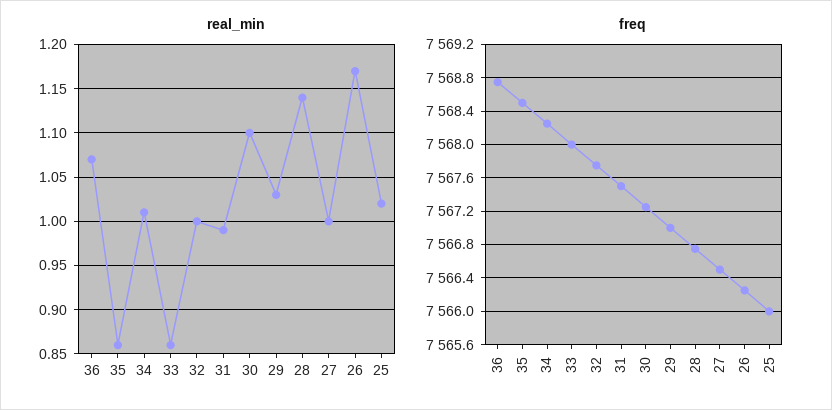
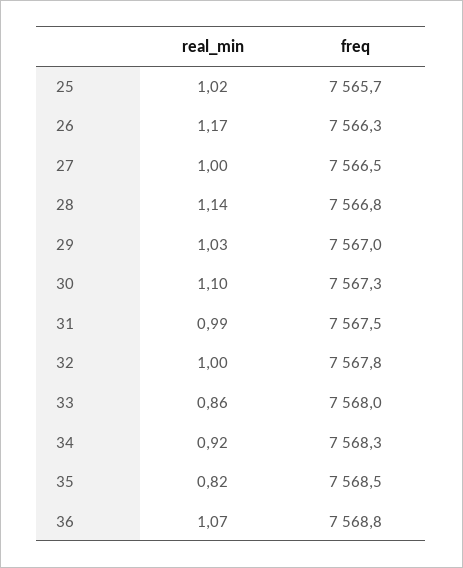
  {
    "real_min": {
      "36": 1.07,
-     "35": 0.86,
+     "35": 0.82,
-     "34": 1.01,
+     "34": 0.92,
      "33": 0.86,
      "32": 1,
      "31": 0.99,
      "30": 1.1,
      "29": 1.03,
      "28": 1.14,
      "27": 1,
      "26": 1.17,
      "25": 1.02
    },
    "freq": {
      "36": 7568.8,
      "35": 7568.5,
      "34": 7568.3,
      "33": 7568,
      "32": 7567.8,
      "31": 7567.5,
      "30": 7567.3,
      "29": 7567,
      "28": 7566.8,
      "27": 7566.5,
      "26": 7566.3,
-     "25": 7566
+     "25": 7565.7
    }
  }

